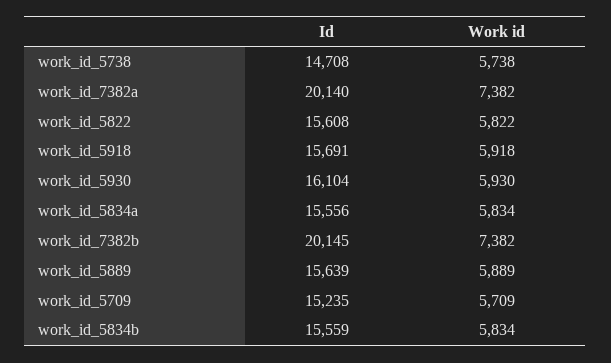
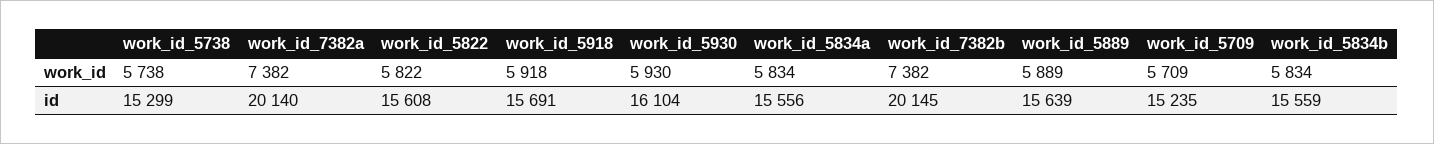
  {
    "Id": {
-     "work_id_5738": 14708,
+     "work_id_5738": 15299,
      "work_id_7382a": 20140,
      "work_id_5822": 15608,
      "work_id_5918": 15691,
      "work_id_5930": 16104,
      "work_id_5834a": 15556,
      "work_id_7382b": 20145,
      "work_id_5889": 15639,
      "work_id_5709": 15235,
      "work_id_5834b": 15559
    },
    "Work id": {
      "work_id_5738": 5738,
      "work_id_7382a": 7382,
      "work_id_5822": 5822,
      "work_id_5918": 5918,
      "work_id_5930": 5930,
      "work_id_5834a": 5834,
      "work_id_7382b": 7382,
      "work_id_5889": 5889,
      "work_id_5709": 5709,
      "work_id_5834b": 5834
    }
  }

